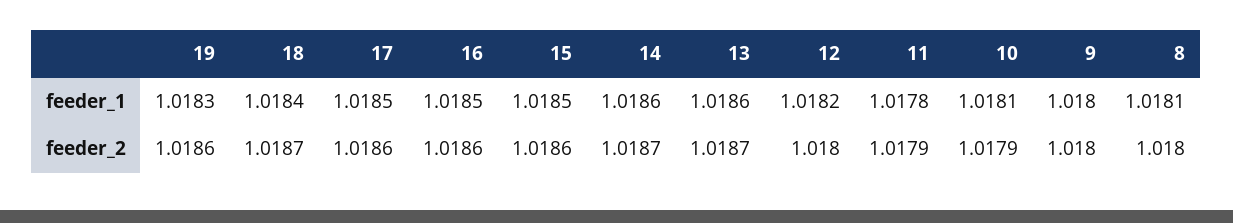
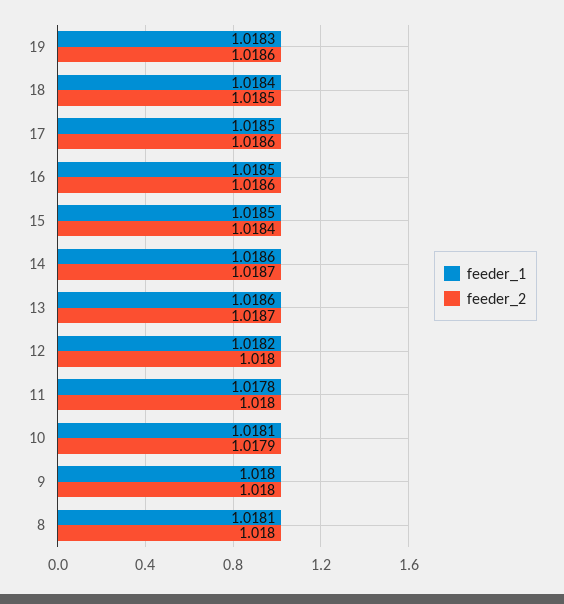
  {
    "feeder_1": {
      "19": 1.0183,
      "18": 1.0184,
      "17": 1.0185,
      "16": 1.0185,
      "15": 1.0185,
      "14": 1.0186,
      "13": 1.0186,
      "12": 1.0182,
      "11": 1.0178,
      "10": 1.0181,
      "9": 1.018,
      "8": 1.0181
    },
    "feeder_2": {
      "19": 1.0186,
-     "18": 1.0187,
+     "18": 1.0185,
      "17": 1.0186,
      "16": 1.0186,
-     "15": 1.0186,
+     "15": 1.0184,
      "14": 1.0187,
      "13": 1.0187,
      "12": 1.018,
-     "11": 1.0179,
+     "11": 1.018,
      "10": 1.0179,
      "9": 1.018,
      "8": 1.018
    }
  }

